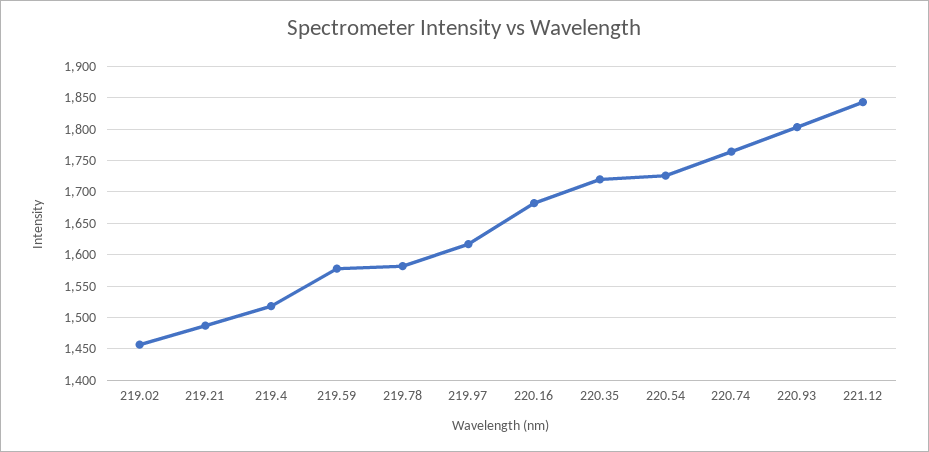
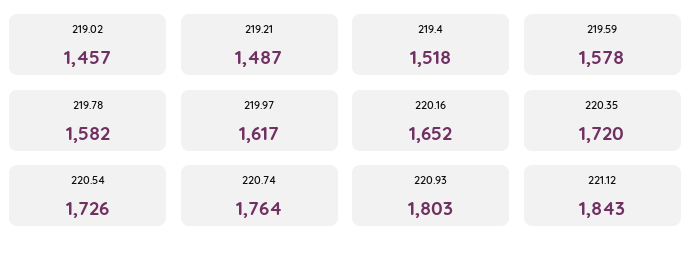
  {
    "219.02": 1457,
    "219.21": 1487,
    "219.4": 1518,
    "219.59": 1578,
    "219.78": 1582,
    "219.97": 1617,
-   "220.16": 1680,
+   "220.16": 1652,
    "220.35": 1720,
    "220.54": 1726,
    "220.74": 1764,
    "220.93": 1803,
    "221.12": 1843
  }

